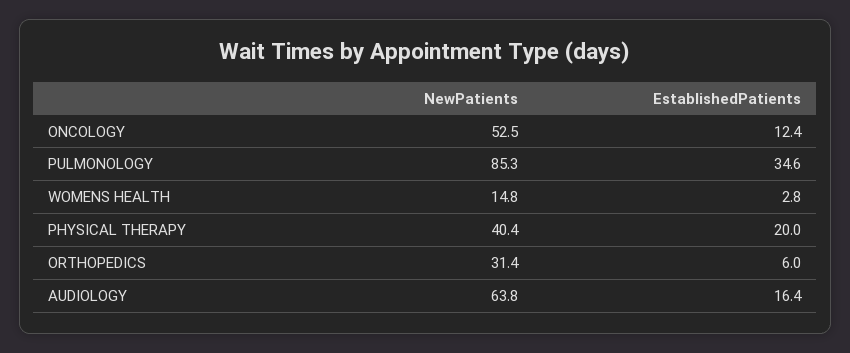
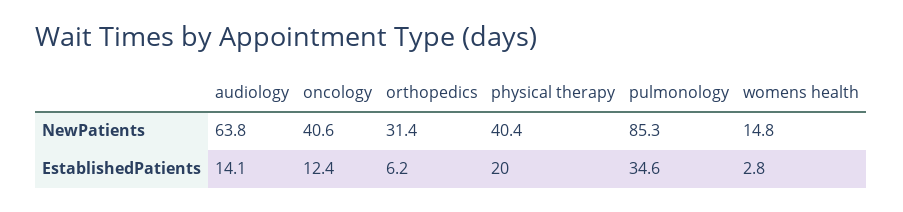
  {
    "NewPatients": {
-     "ONCOLOGY": 52.5,
+     "ONCOLOGY": 40.6,
      "PULMONOLOGY": 85.3,
      "WOMENS HEALTH": 14.8,
      "PHYSICAL THERAPY": 40.4,
      "ORTHOPEDICS": 31.4,
      "AUDIOLOGY": 63.8
    },
    "EstablishedPatients": {
      "ONCOLOGY": 12.4,
      "PULMONOLOGY": 34.6,
      "WOMENS HEALTH": 2.8,
      "PHYSICAL THERAPY": 20,
-     "ORTHOPEDICS": 6,
+     "ORTHOPEDICS": 6.2,
-     "AUDIOLOGY": 16.4
+     "AUDIOLOGY": 14.1
    }
  }

